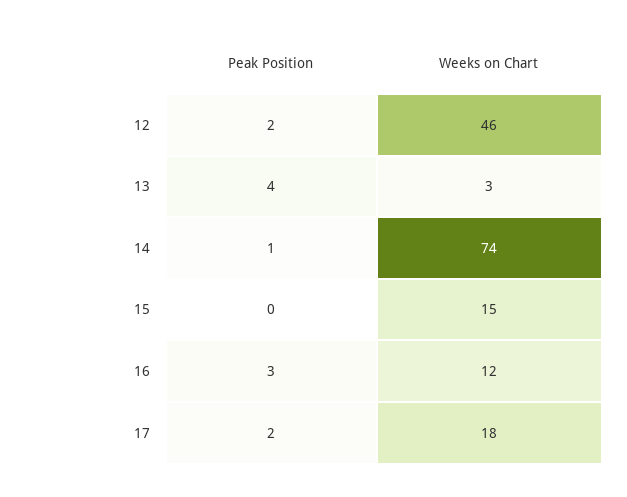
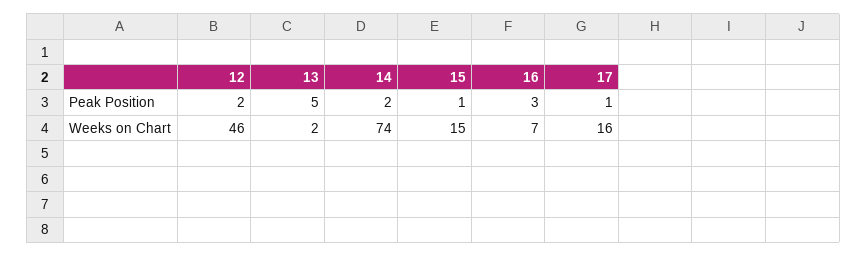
  {
    "Peak Position": {
      "12": 2,
-     "13": 4,
+     "13": 5,
-     "14": 1,
+     "14": 2,
-     "15": 0,
+     "15": 1,
      "16": 3,
-     "17": 2
+     "17": 1
    },
    "Weeks on Chart": {
      "12": 46,
-     "13": 3,
+     "13": 2,
      "14": 74,
      "15": 15,
-     "16": 12,
+     "16": 7,
-     "17": 18
+     "17": 16
    }
  }

